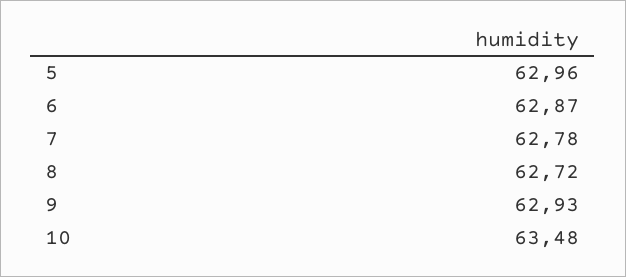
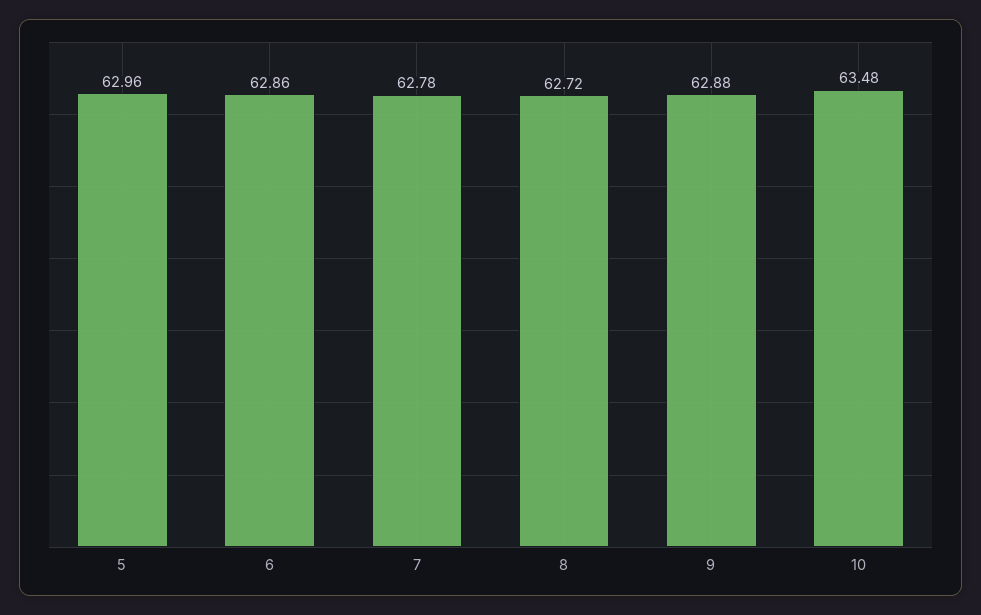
  {
    "5": 62.96,
-   "6": 62.87,
+   "6": 62.86,
    "7": 62.78,
    "8": 62.72,
-   "9": 62.93,
+   "9": 62.88,
    "10": 63.48
  }

